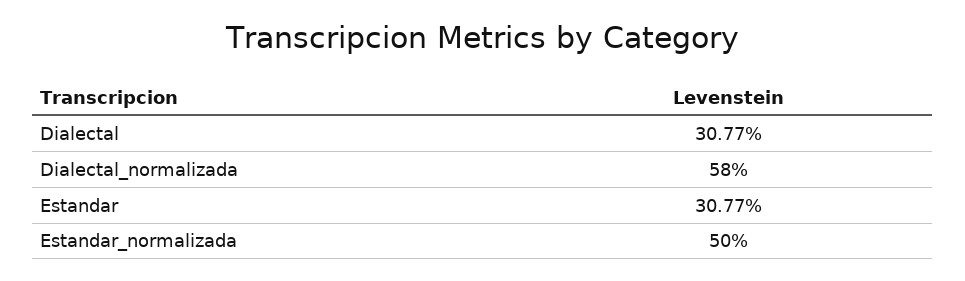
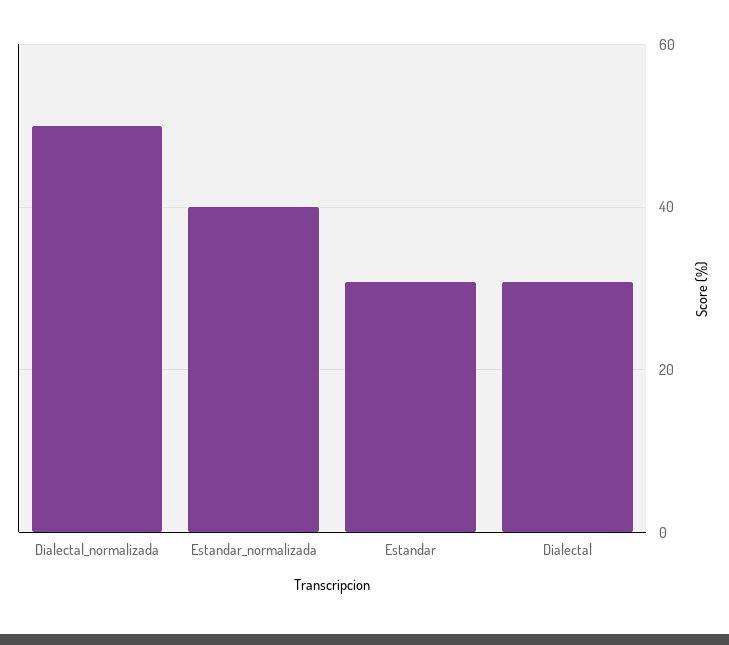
  {
    "Dialectal": 30.77,
-   "Dialectal_normalizada": 58,
+   "Dialectal_normalizada": 50,
    "Estandar": 30.77,
-   "Estandar_normalizada": 50
+   "Estandar_normalizada": 40
  }

